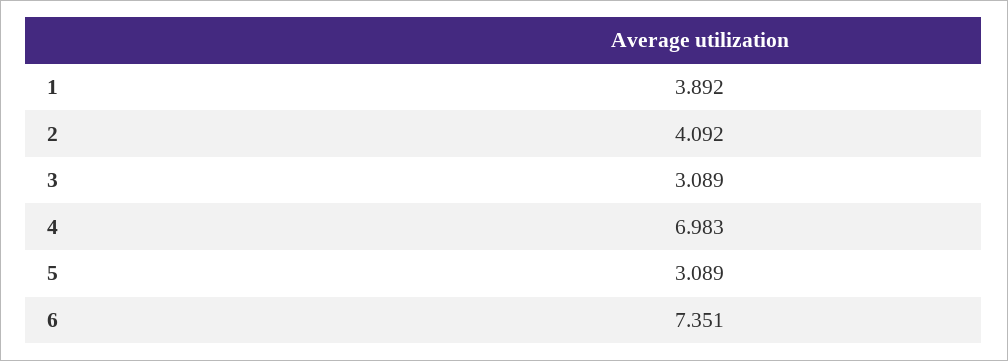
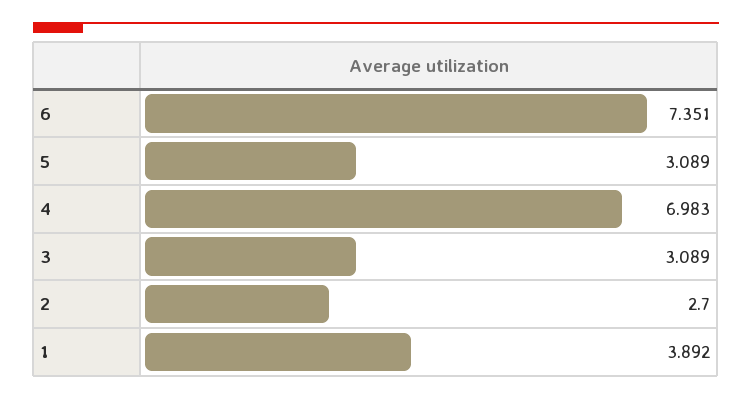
  {
    "1": 3.892,
-   "2": 4.092,
+   "2": 2.7,
    "3": 3.089,
    "4": 6.983,
    "5": 3.089,
    "6": 7.351
  }

